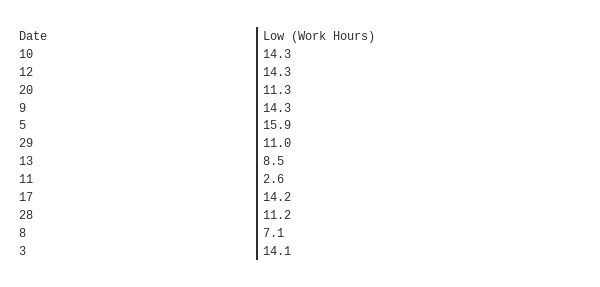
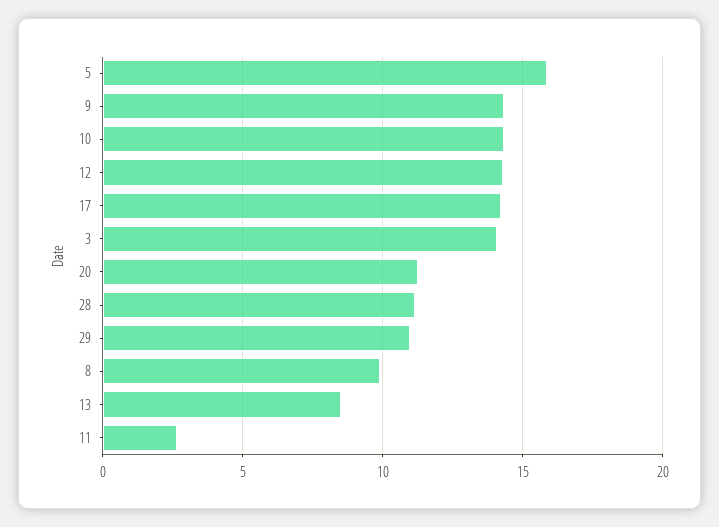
  {
    "10": 14.3,
    "12": 14.3,
    "20": 11.3,
    "9": 14.3,
    "5": 15.9,
    "29": 11,
    "13": 8.5,
    "11": 2.6,
    "17": 14.2,
    "28": 11.2,
-   "8": 7.1,
+   "8": 10,
    "3": 14.1
  }

